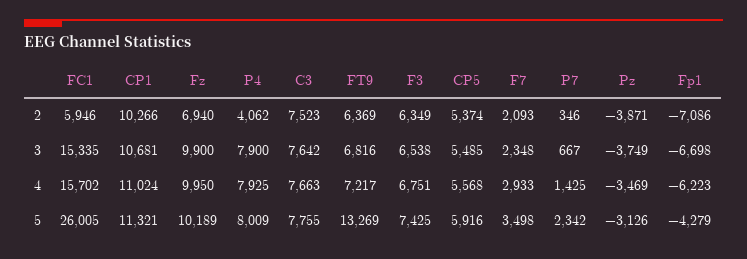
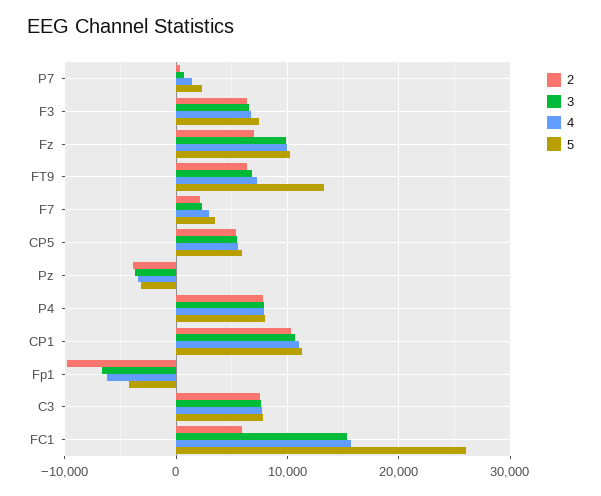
  {
    "2": {
      "FC1": 5946,
      "CP1": 10266,
      "Fz": 6940,
-     "P4": 4062,
+     "P4": 8000,
      "C3": 7523,
      "FT9": 6369,
      "F3": 6349,
      "CP5": 5374,
      "F7": 2093,
      "P7": 346,
      "Pz": -3871,
-     "Fp1": -7086
+     "Fp1": -10000
    },
    "3": {
      "FC1": 15335,
      "CP1": 10681,
      "Fz": 9900,
      "P4": 7900,
      "C3": 7642,
      "FT9": 6816,
      "F3": 6538,
      "CP5": 5485,
      "F7": 2348,
      "P7": 667,
      "Pz": -3749,
      "Fp1": -6698
    },
    "4": {
      "FC1": 15702,
      "CP1": 11024,
      "Fz": 9950,
      "P4": 7925,
      "C3": 7663,
      "FT9": 7217,
      "F3": 6751,
      "CP5": 5568,
      "F7": 2933,
      "P7": 1425,
      "Pz": -3469,
      "Fp1": -6223
    },
    "5": {
      "FC1": 26005,
      "CP1": 11321,
      "Fz": 10189,
      "P4": 8009,
      "C3": 7755,
      "FT9": 13269,
      "F3": 7425,
      "CP5": 5916,
      "F7": 3498,
      "P7": 2342,
      "Pz": -3126,
      "Fp1": -4279
    }
  }

